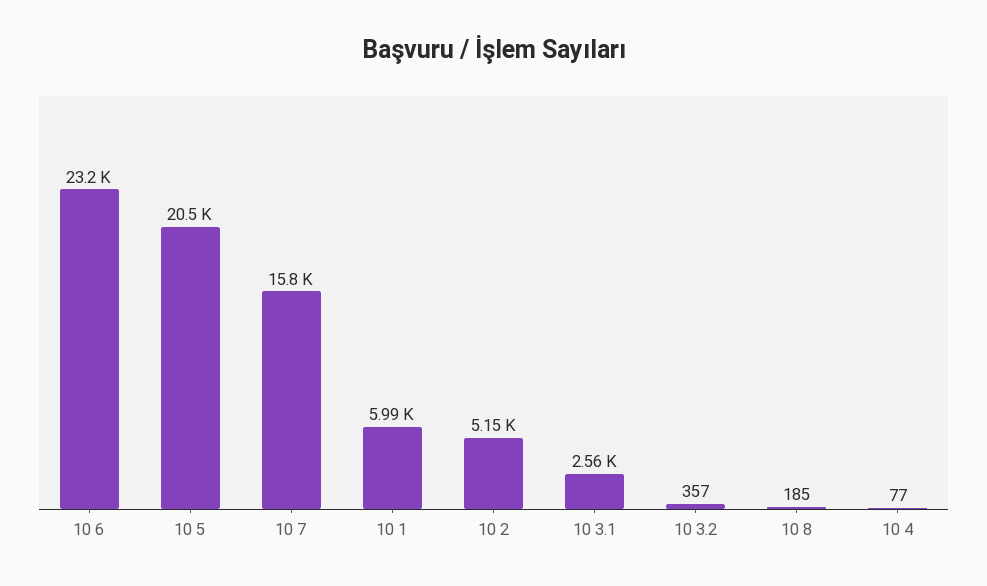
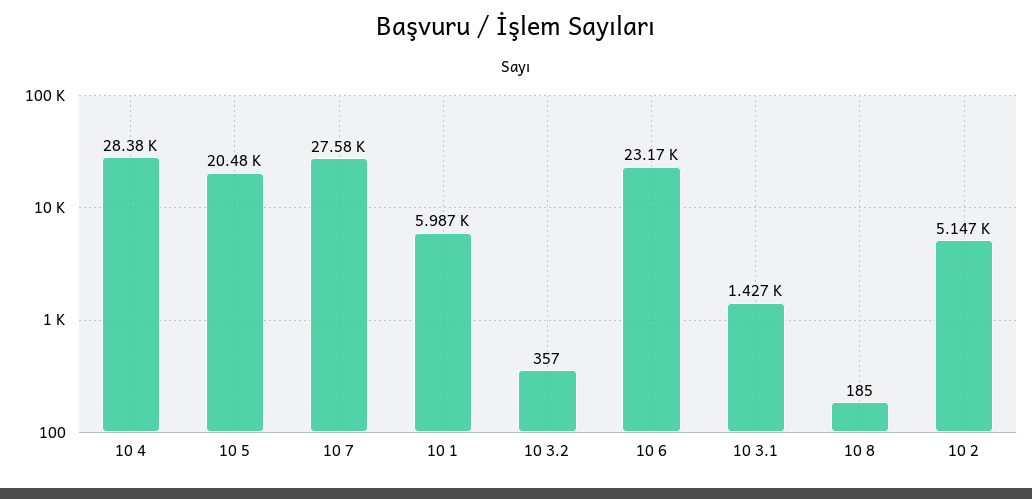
  {
    "10 6": 23170,
    "10 5": 20480,
-   "10 7": 15800,
+   "10 7": 27580,
    "10 1": 5987,
    "10 2": 5147,
-   "10 3.1": 2560,
+   "10 3.1": 1427,
    "10 3.2": 357,
    "10 8": 185,
-   "10 4": 77
+   "10 4": 28380
  }

